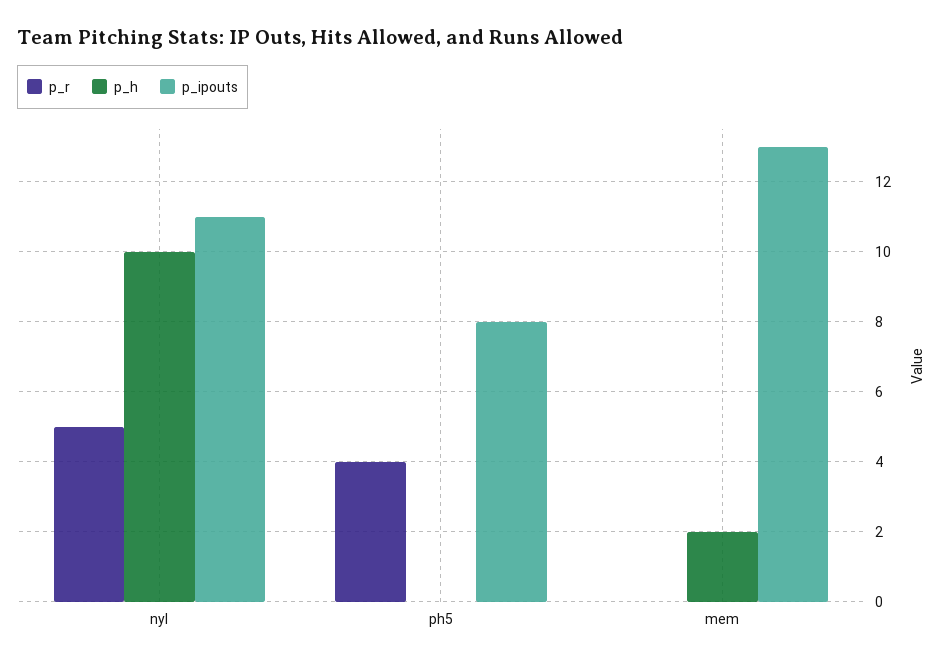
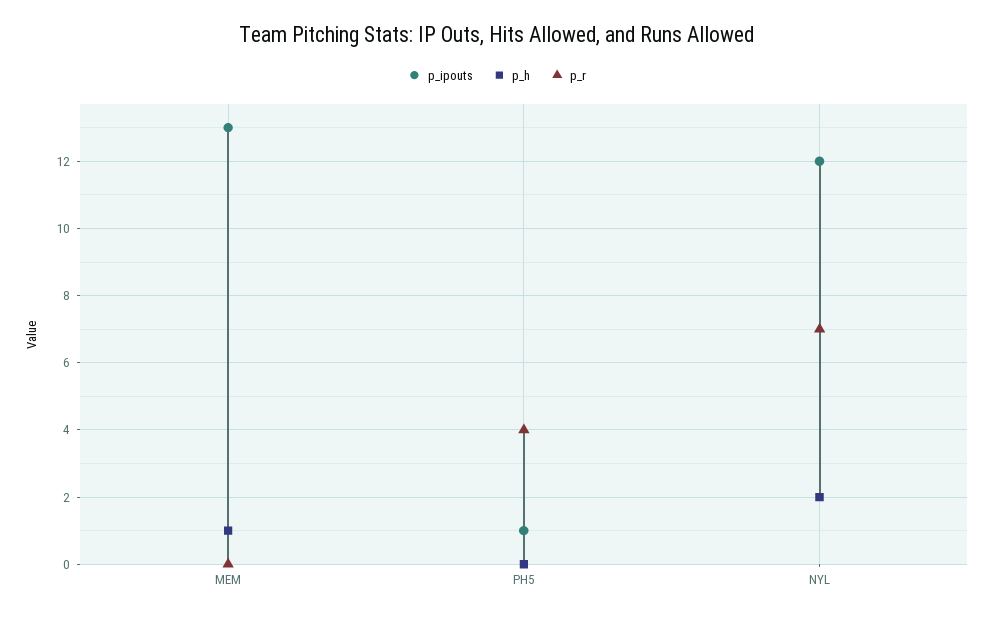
  {
    "p_r": {
-     "nyl": 5,
+     "nyl": 7,
      "ph5": 4,
      "mem": 0
    },
    "p_h": {
-     "nyl": 10,
+     "nyl": 2,
      "ph5": 0,
-     "mem": 2
+     "mem": 1
    },
    "p_ipouts": {
-     "nyl": 11,
+     "nyl": 12,
-     "ph5": 8,
+     "ph5": 1,
      "mem": 13
    }
  }

